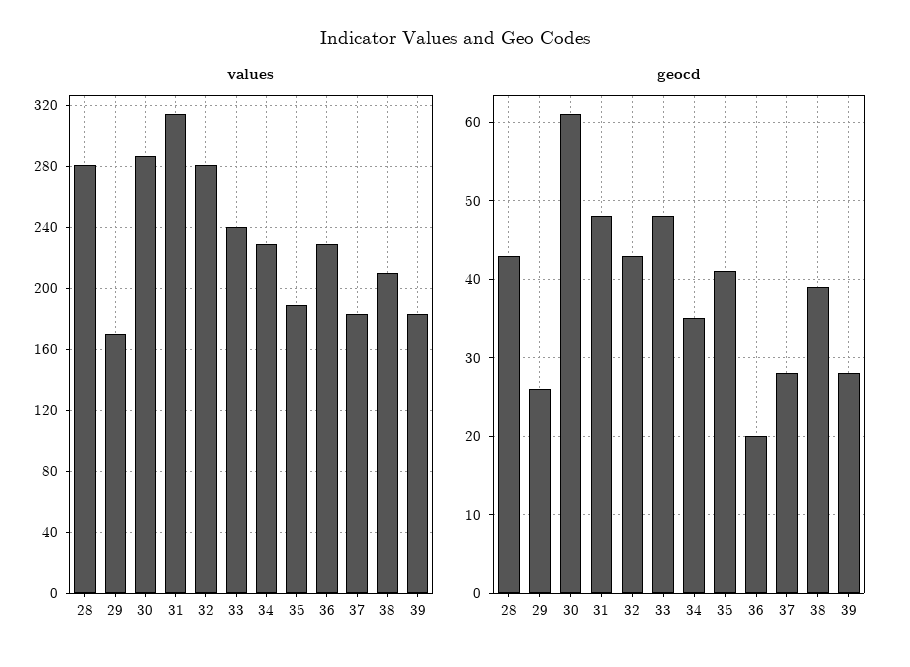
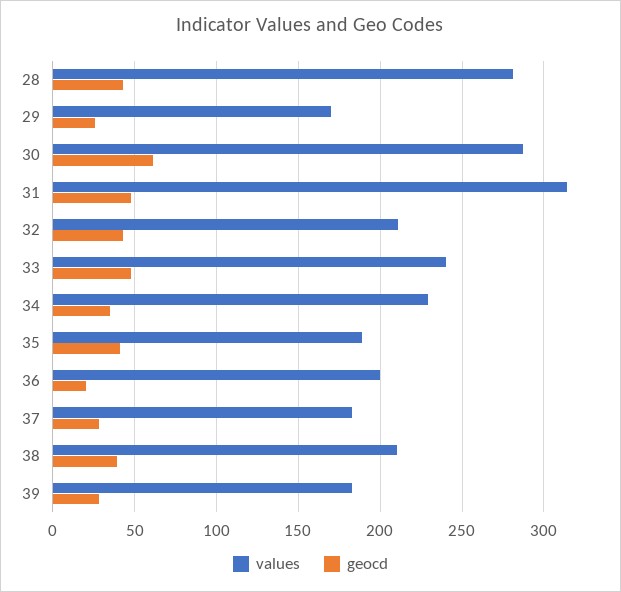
  {
    "values": {
      "28": 280,
      "29": 170,
      "30": 285,
      "31": 315,
-     "32": 280,
+     "32": 210,
      "33": 240,
      "34": 230,
      "35": 190,
-     "36": 230,
+     "36": 200,
      "37": 185,
      "38": 210,
      "39": 185
    },
    "geocd": {
      "28": 43,
      "29": 26,
      "30": 61,
      "31": 48,
      "32": 43,
      "33": 48,
      "34": 35,
      "35": 41,
      "36": 20,
      "37": 28,
      "38": 39,
      "39": 28
    }
  }

